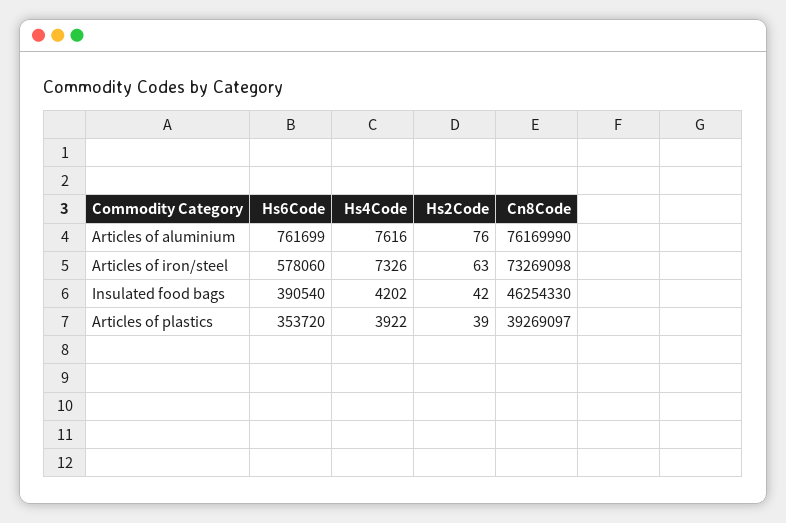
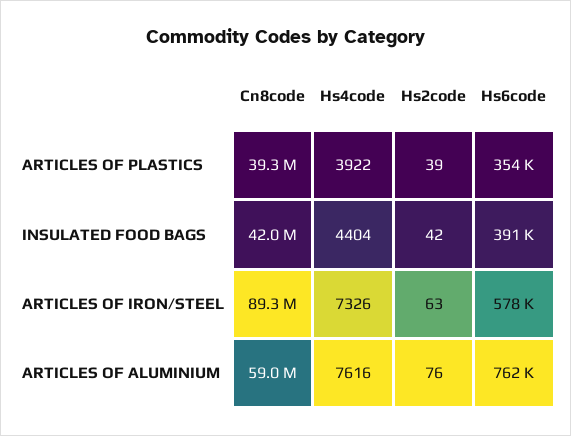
  {
    "Hs6Code": {
      "Articles of aluminium": 761699,
      "Articles of iron/steel": 578060,
      "Insulated food bags": 390540,
      "Articles of plastics": 353720
    },
    "Hs4Code": {
      "Articles of aluminium": 7616,
      "Articles of iron/steel": 7326,
-     "Insulated food bags": 4202,
+     "Insulated food bags": 4404,
      "Articles of plastics": 3922
    },
    "Hs2Code": {
      "Articles of aluminium": 76,
      "Articles of iron/steel": 63,
      "Insulated food bags": 42,
      "Articles of plastics": 39
    },
    "Cn8Code": {
-     "Articles of aluminium": 76169990,
+     "Articles of aluminium": 59000000,
-     "Articles of iron/steel": 73269098,
+     "Articles of iron/steel": 89300000,
-     "Insulated food bags": 46254330,
+     "Insulated food bags": 42000000,
      "Articles of plastics": 39269097
    }
  }

